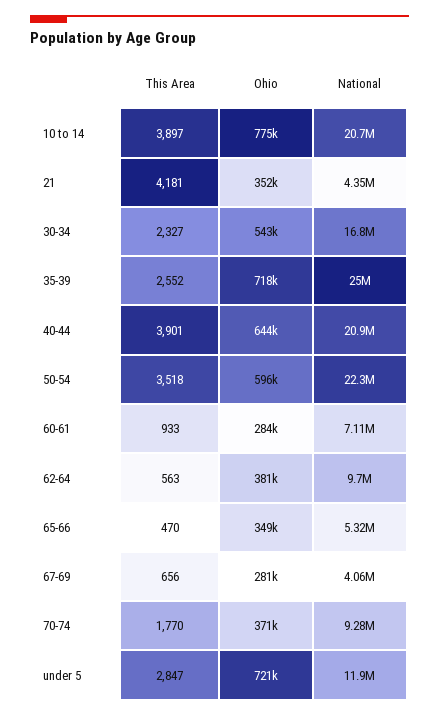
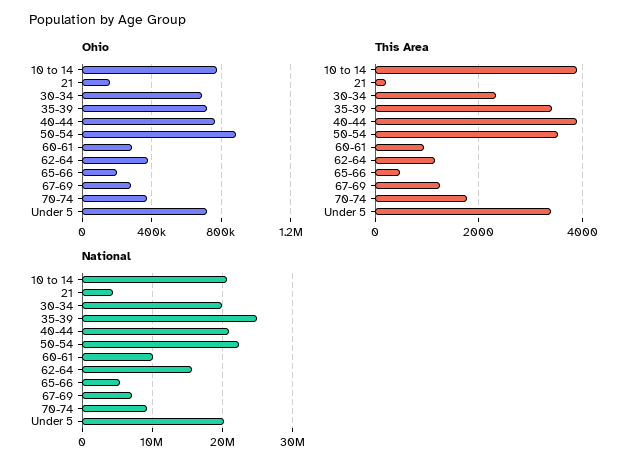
  {
    "This Area": {
      "10 to 14": 3897,
-     "21": 4181,
+     "21": 200,
      "30-34": 2327,
-     "35-39": 2552,
+     "35-39": 3400,
      "40-44": 3901,
      "50-54": 3518,
      "60-61": 933,
-     "62-64": 563,
+     "62-64": 1200,
      "65-66": 470,
-     "67-69": 656,
+     "67-69": 1200,
      "70-74": 1770,
-     "under 5": 2847
+     "under 5": 3400
    },
    "Ohio": {
      "10 to 14": 775000,
-     "21": 352000,
+     "21": 150000,
-     "30-34": 543000,
+     "30-34": 700000,
      "35-39": 718000,
-     "40-44": 644000,
+     "40-44": 750000,
-     "50-54": 596000,
+     "50-54": 900000,
      "60-61": 284000,
      "62-64": 381000,
-     "65-66": 349000,
+     "65-66": 200000,
      "67-69": 281000,
      "70-74": 371000,
      "under 5": 721000
    },
    "National": {
      "10 to 14": 20700000,
      "21": 4350000,
-     "30-34": 16800000,
+     "30-34": 20000000,
      "35-39": 25000000,
      "40-44": 20900000,
      "50-54": 22300000,
-     "60-61": 7110000,
+     "60-61": 10000000,
-     "62-64": 9700000,
+     "62-64": 16000000,
      "65-66": 5320000,
-     "67-69": 4060000,
+     "67-69": 7000000,
      "70-74": 9280000,
-     "under 5": 11900000
+     "under 5": 20000000
    }
  }

